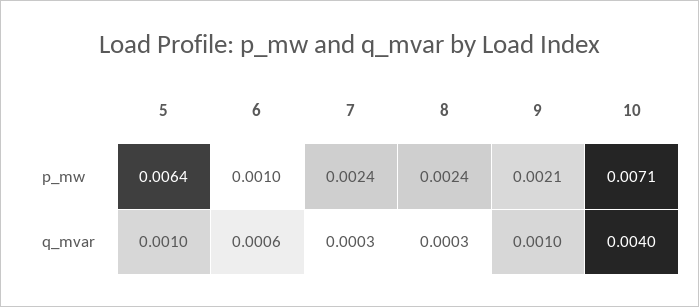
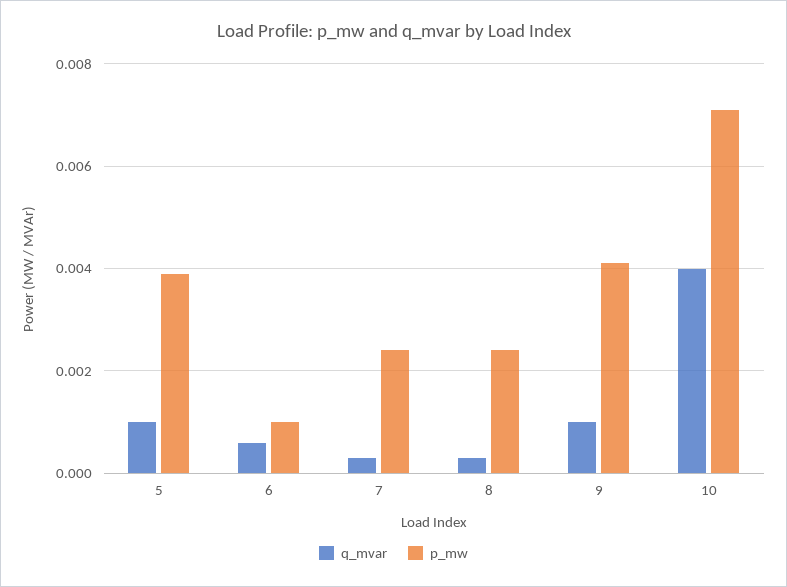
  {
    "p_mw": {
-     "5": 0.0064,
+     "5": 0.004,
      "6": 0.001,
      "7": 0.0024,
      "8": 0.0024,
-     "9": 0.0021,
+     "9": 0.004,
      "10": 0.0071
    },
    "q_mvar": {
      "5": 0.001,
      "6": 0.0006,
      "7": 0.0003,
      "8": 0.0003,
      "9": 0.001,
      "10": 0.004
    }
  }

